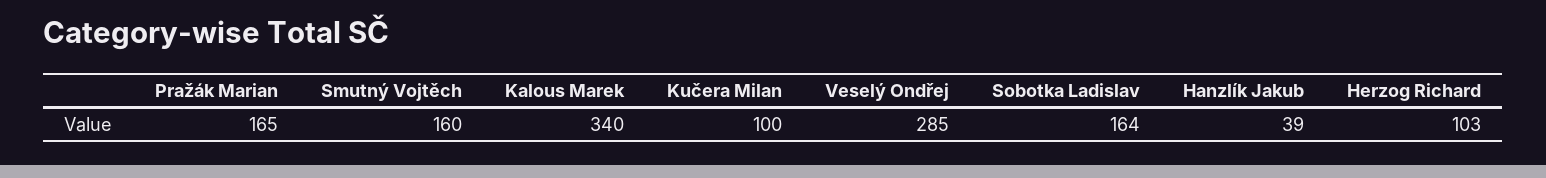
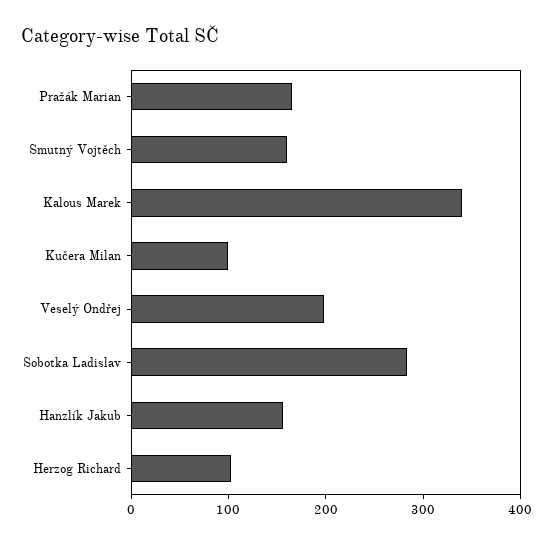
  {
    "Pražák Marian": 165,
    "Smutný Vojtěch": 160,
    "Kalous Marek": 340,
    "Kučera Milan": 100,
-   "Veselý Ondřej": 285,
+   "Veselý Ondřej": 200,
-   "Sobotka Ladislav": 164,
+   "Sobotka Ladislav": 280,
-   "Hanzlík Jakub": 39,
+   "Hanzlík Jakub": 160,
    "Herzog Richard": 103
  }

